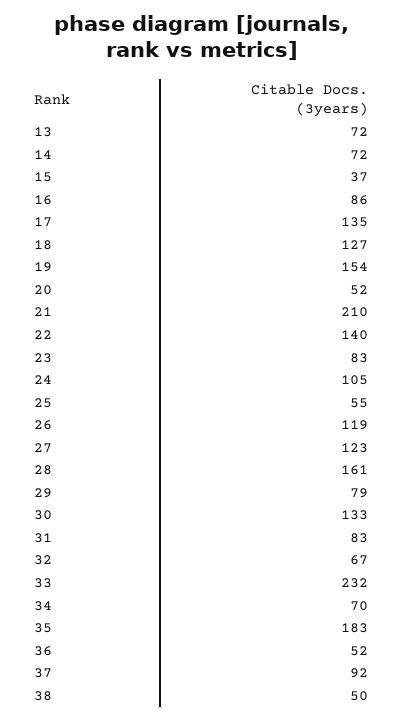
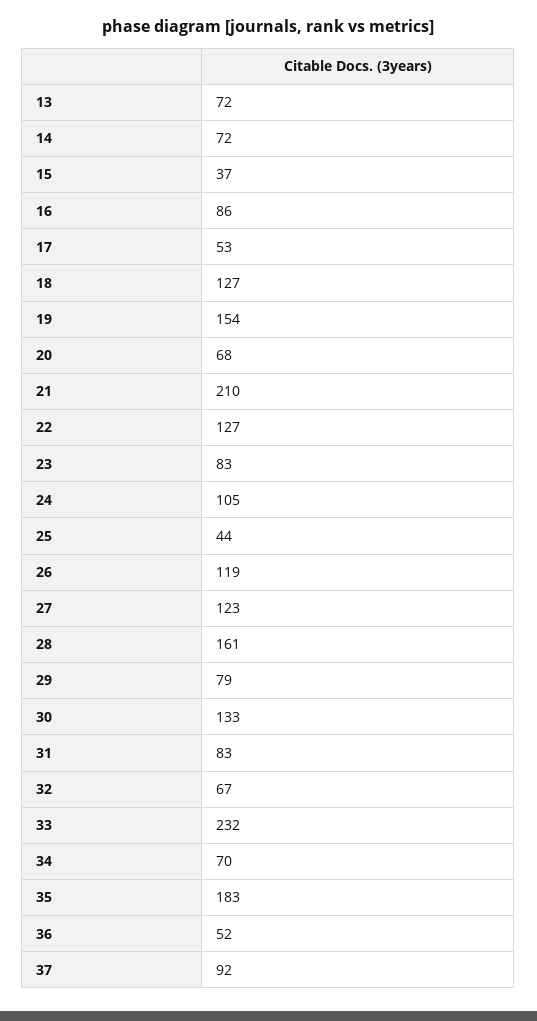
  {
    "13": 72,
    "14": 72,
    "15": 37,
    "16": 86,
-   "17": 135,
+   "17": 53,
    "18": 127,
    "19": 154,
-   "20": 52,
+   "20": 68,
    "21": 210,
-   "22": 140,
+   "22": 127,
    "23": 83,
    "24": 105,
-   "25": 55,
+   "25": 44,
    "26": 119,
    "27": 123,
    "28": 161,
    "29": 79,
    "30": 133,
    "31": 83,
    "32": 67,
    "33": 232,
    "34": 70,
    "35": 183,
    "36": 52,
-   "37": 92,
+   "37": 92
-   "38": 50
  }

